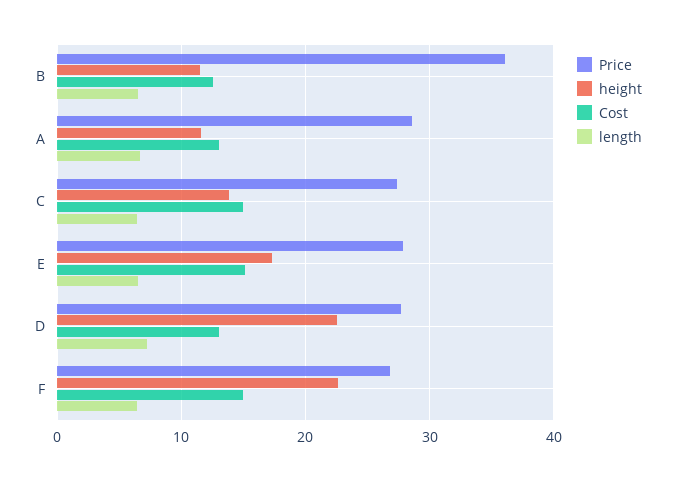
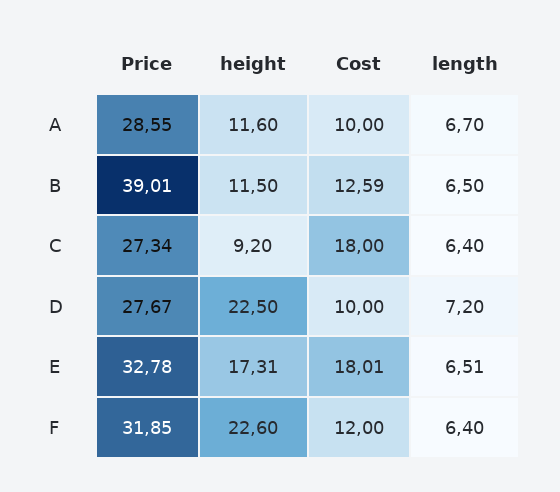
  {
    "Price": {
-     "B": 36,
+     "B": 39.01,
      "A": 28.55,
      "C": 27.34,
-     "E": 28,
+     "E": 32.78,
      "D": 27.67,
-     "F": 27
+     "F": 31.85
    },
    "height": {
      "B": 11.5,
      "A": 11.6,
-     "C": 14,
+     "C": 9.2,
      "E": 17.31,
      "D": 22.5,
      "F": 22.6
    },
    "Cost": {
      "B": 12.59,
-     "A": 13,
+     "A": 10,
-     "C": 15,
+     "C": 18,
-     "E": 15,
+     "E": 18.01,
-     "D": 13,
+     "D": 10,
-     "F": 15
+     "F": 12
    },
    "length": {
      "B": 6.5,
      "A": 6.7,
      "C": 6.4,
      "E": 6.51,
      "D": 7.2,
      "F": 6.4
    }
  }

